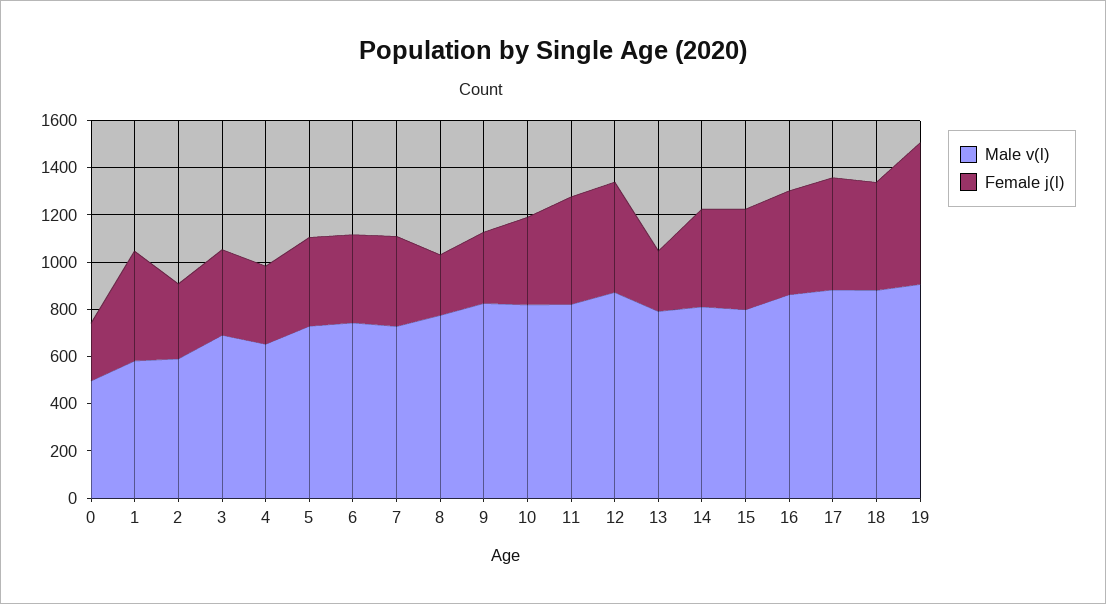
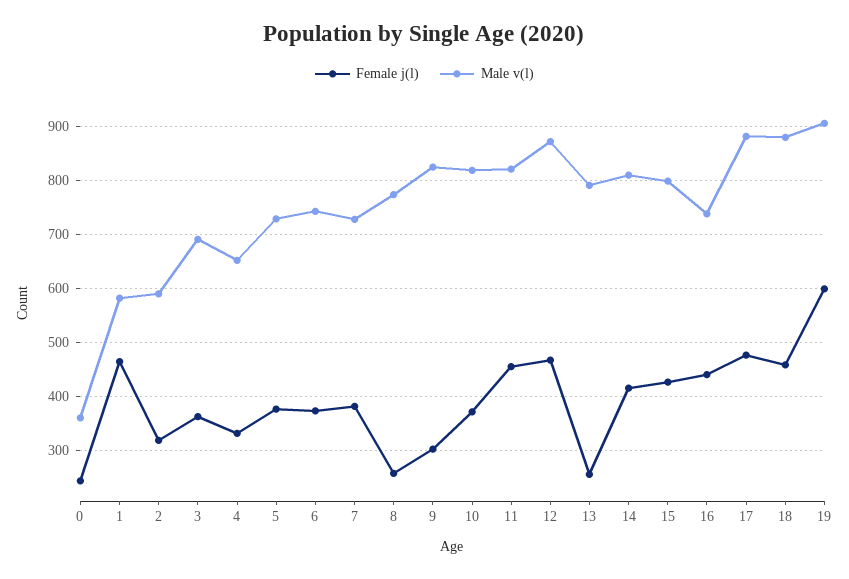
  {
    "Male v(l)": {
-     "0": 500,
+     "0": 360,
      "1": 580,
      "2": 600,
      "3": 700,
      "4": 660,
      "5": 720,
      "6": 740,
      "7": 720,
      "8": 780,
      "9": 820,
      "10": 820,
      "11": 820,
      "12": 880,
      "13": 800,
      "14": 820,
      "15": 800,
-     "16": 850,
+     "16": 740,
      "17": 880,
      "18": 880,
      "19": 900
    },
    "Female j(l)": {
      "0": 240,
      "1": 460,
      "2": 320,
      "3": 360,
      "4": 340,
      "5": 380,
      "6": 380,
      "7": 380,
      "8": 260,
      "9": 300,
      "10": 380,
      "11": 460,
      "12": 460,
      "13": 260,
      "14": 420,
      "15": 420,
      "16": 440,
      "17": 480,
      "18": 460,
      "19": 600
    }
  }

